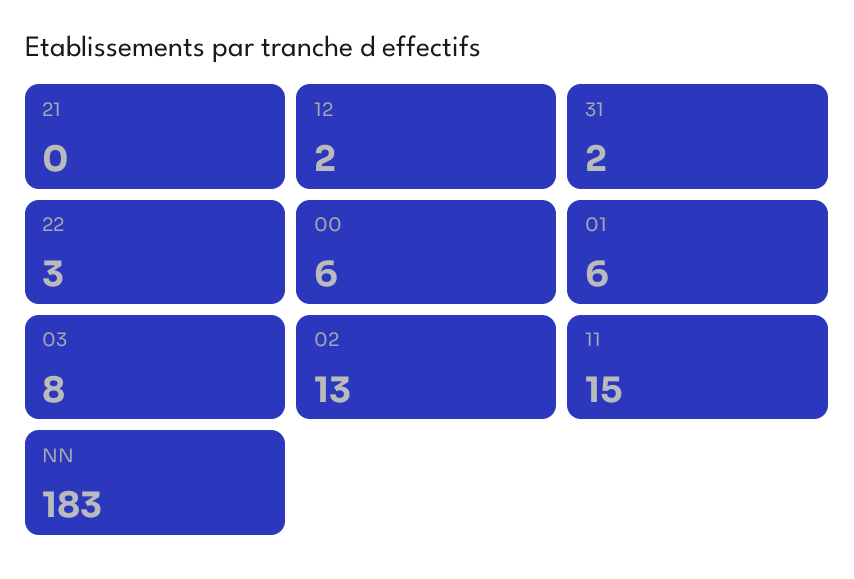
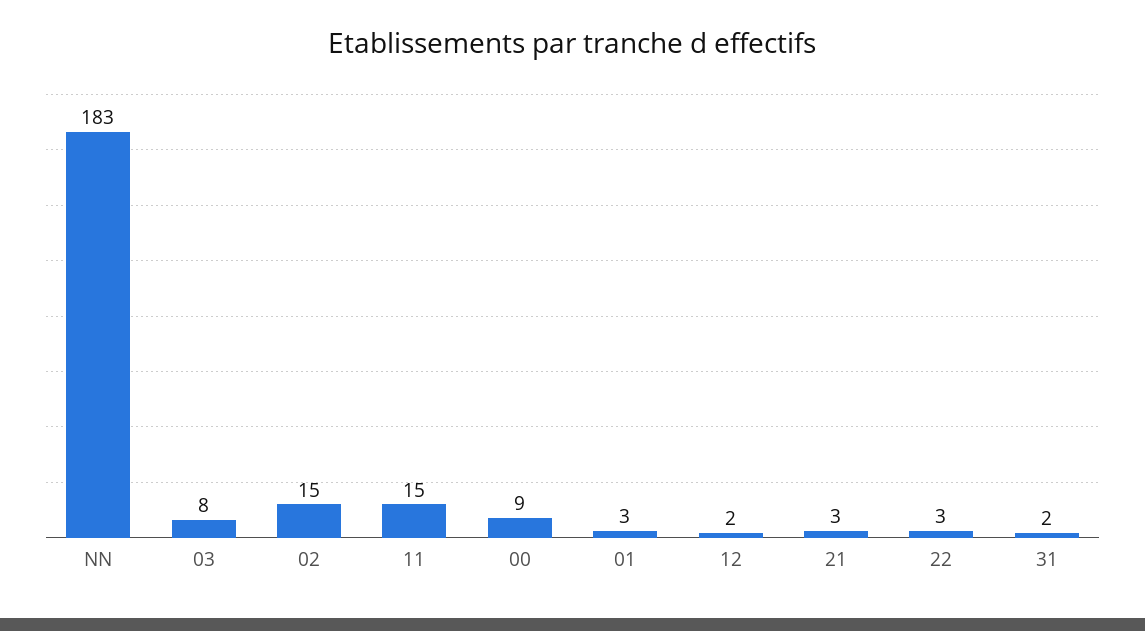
  {
-   "21": 0,
+   "21": 3,
    "12": 2,
    "31": 2,
    "22": 3,
-   "00": 6,
+   "00": 9,
-   "01": 6,
+   "01": 3,
    "03": 8,
-   "02": 13,
+   "02": 15,
    "11": 15,
    "NN": 183
  }

